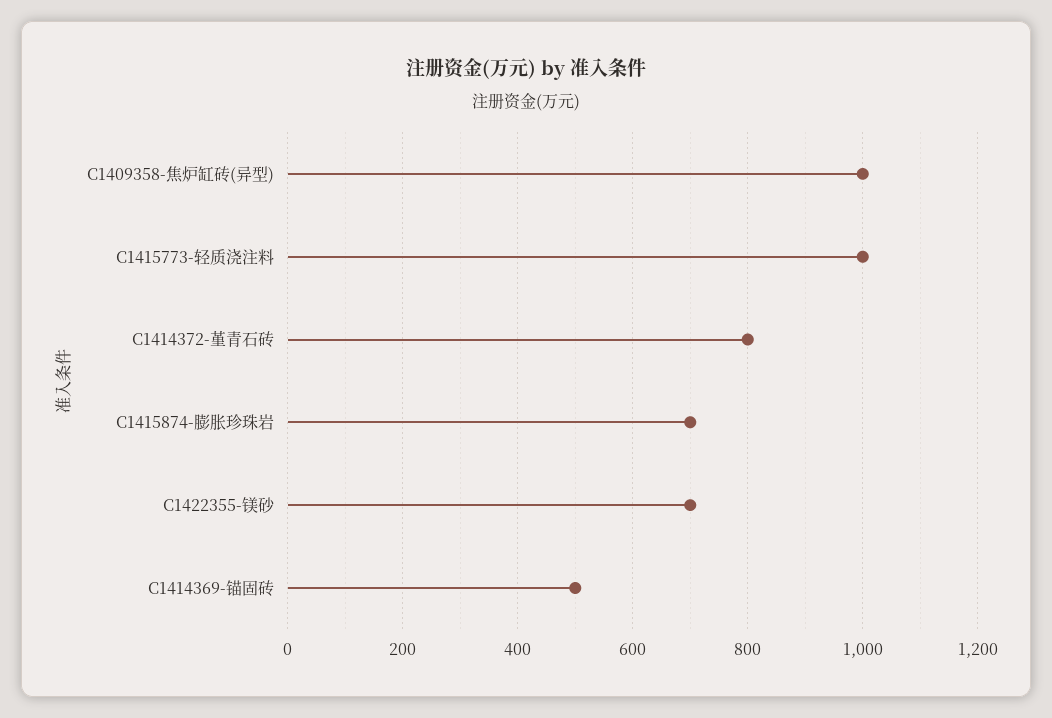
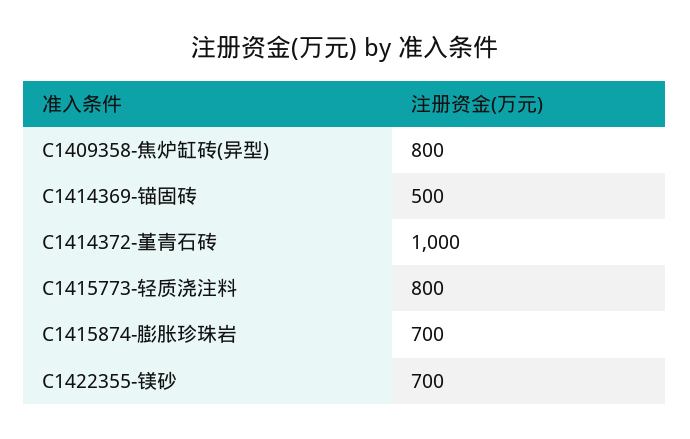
  {
-   "C1409358-焦炉缸砖(异型)": 1000,
+   "C1409358-焦炉缸砖(异型)": 800,
-   "C1415773-轻质浇注料": 1000,
+   "C1415773-轻质浇注料": 800,
-   "C1414372-堇青石砖": 800,
+   "C1414372-堇青石砖": 1000,
    "C1415874-膨胀珍珠岩": 700,
    "C1422355-镁砂": 700,
    "C1414369-锚固砖": 500
  }

